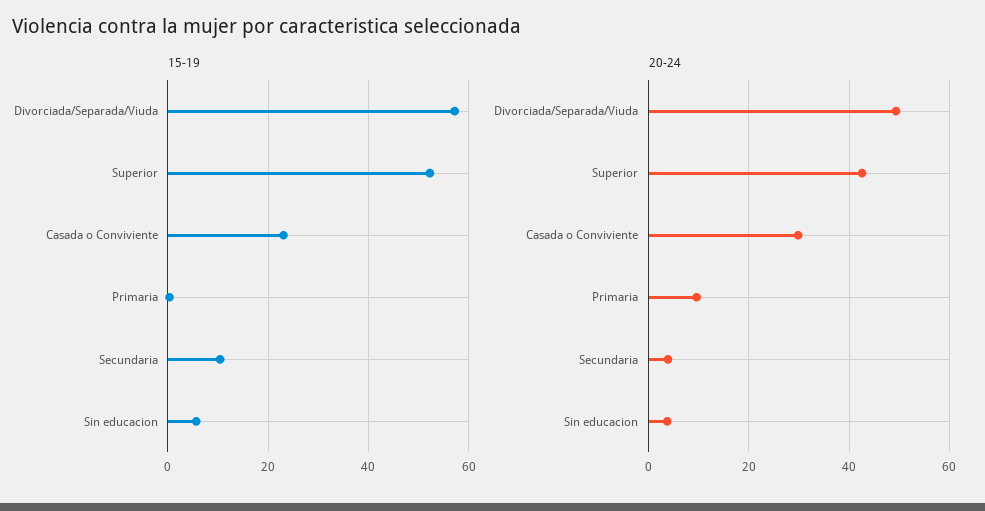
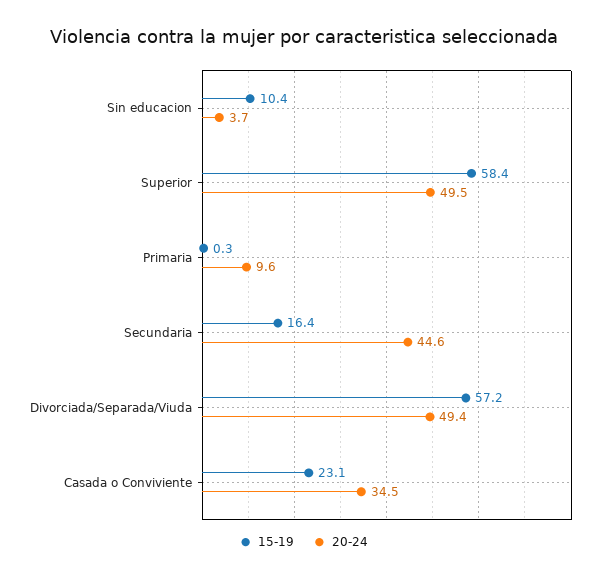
  {
    "15-19": {
      "Divorciada/Separada/Viuda": 57.2,
-     "Superior": 52,
+     "Superior": 58.4,
      "Casada o Conviviente": 23.1,
      "Primaria": 0.3,
-     "Secundaria": 10,
+     "Secundaria": 16.4,
-     "Sin educacion": 6
+     "Sin educacion": 10.4
    },
    "20-24": {
      "Divorciada/Separada/Viuda": 49.4,
-     "Superior": 42,
+     "Superior": 49.5,
-     "Casada o Conviviente": 30,
+     "Casada o Conviviente": 34.5,
      "Primaria": 9.6,
-     "Secundaria": 4,
+     "Secundaria": 44.6,
      "Sin educacion": 3.7
    }
  }

